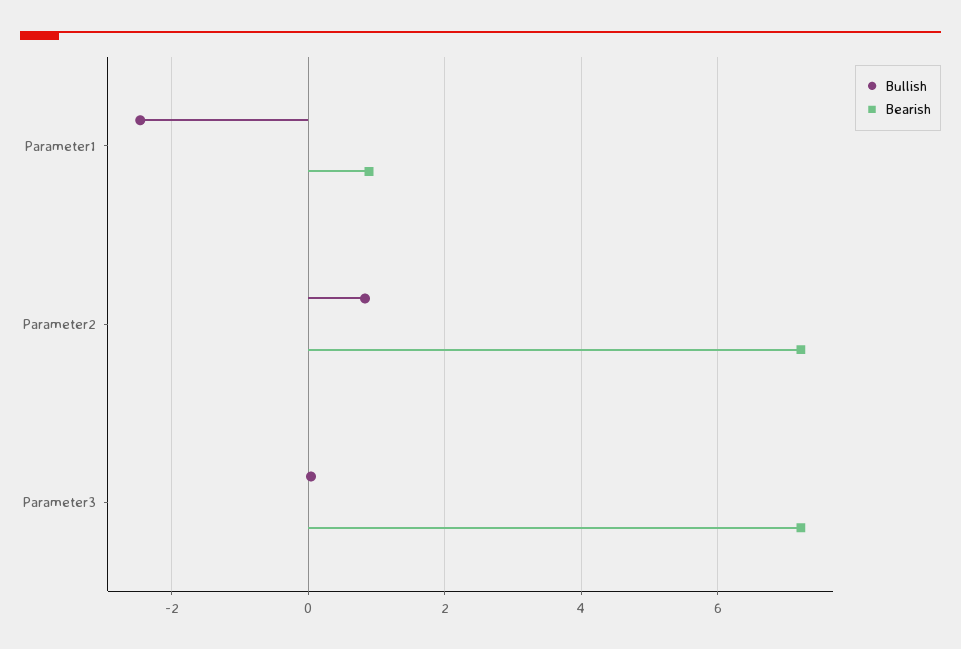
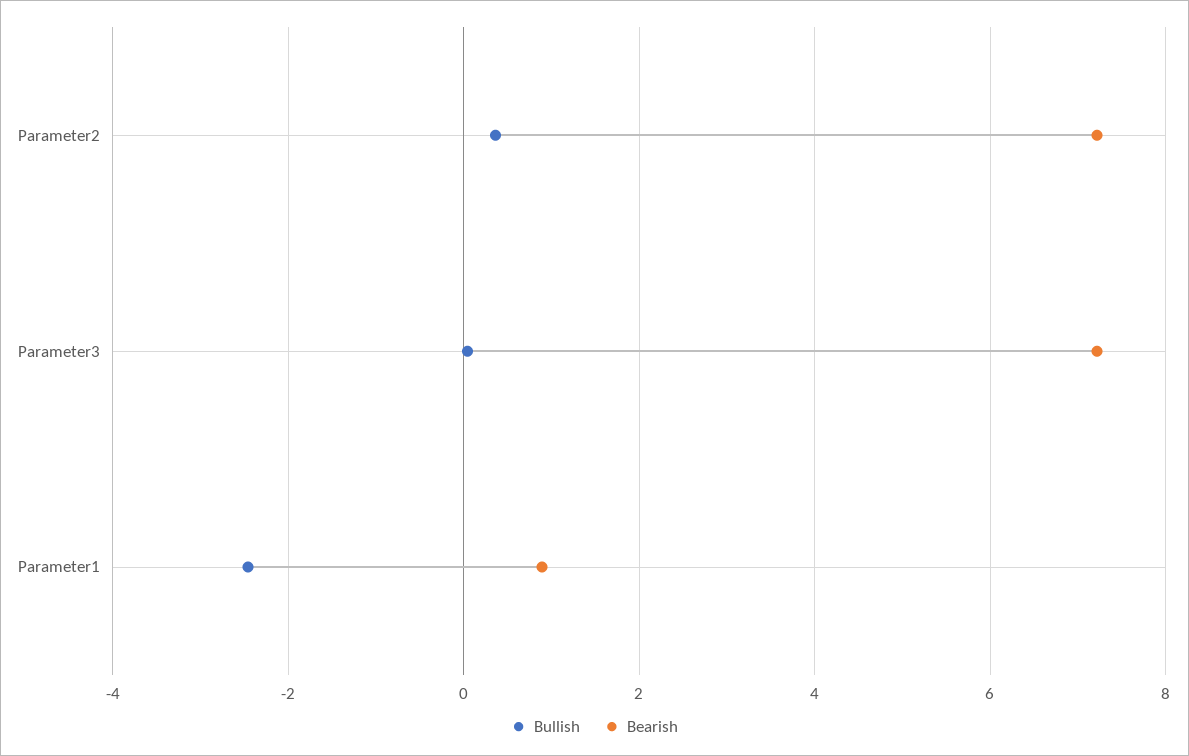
  {
    "Bullish": {
      "Parameter1": -2.4,
-     "Parameter2": 0.8,
+     "Parameter2": 0.4,
      "Parameter3": 0
    },
    "Bearish": {
      "Parameter1": 0.8,
      "Parameter2": 7.2,
      "Parameter3": 7.2
    }
  }

